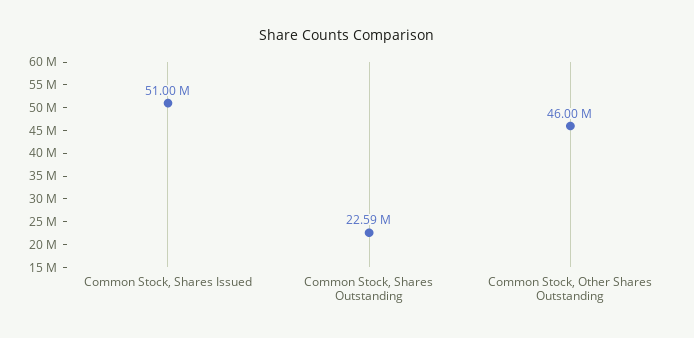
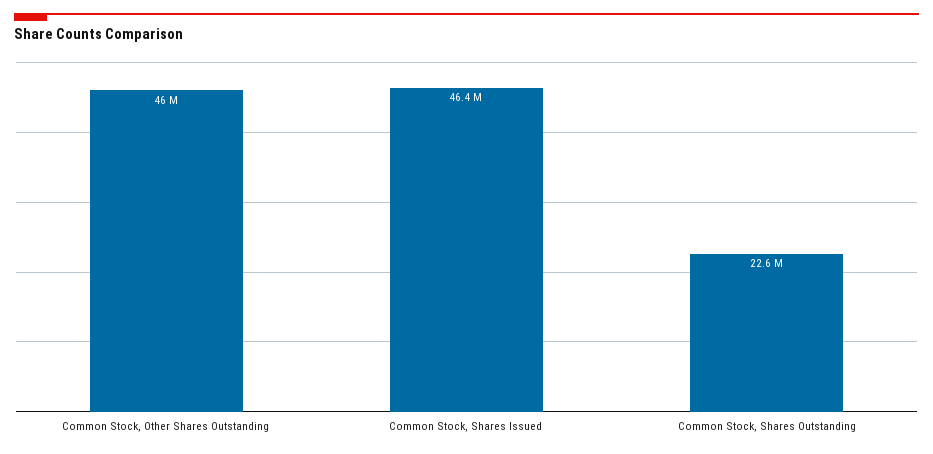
  {
-   "Common Stock, Shares Issued": 51000000,
+   "Common Stock, Shares Issued": 46400000,
    "Common Stock, Shares Outstanding": 22590000,
    "Common Stock, Other Shares Outstanding": 46000000
  }

